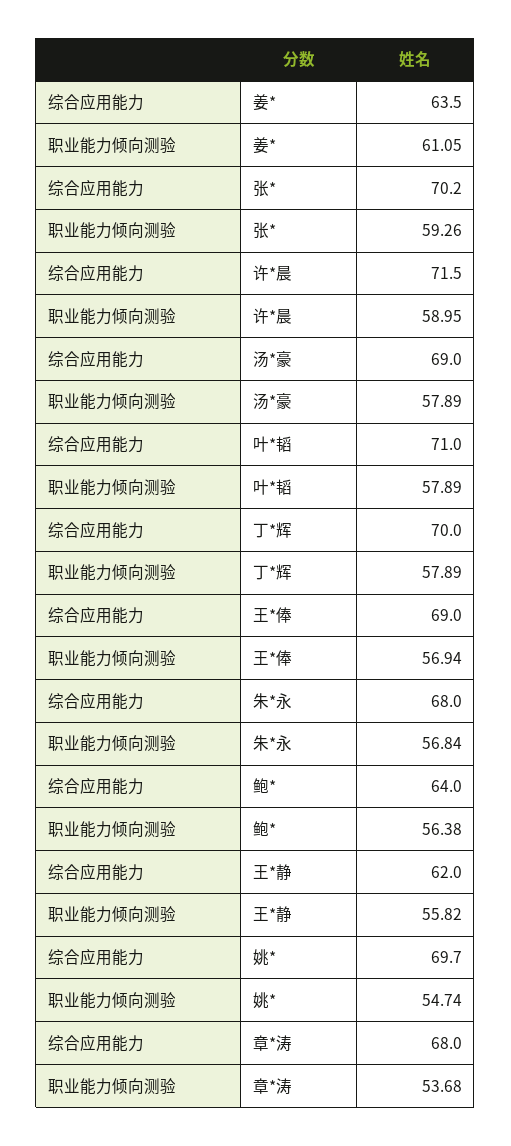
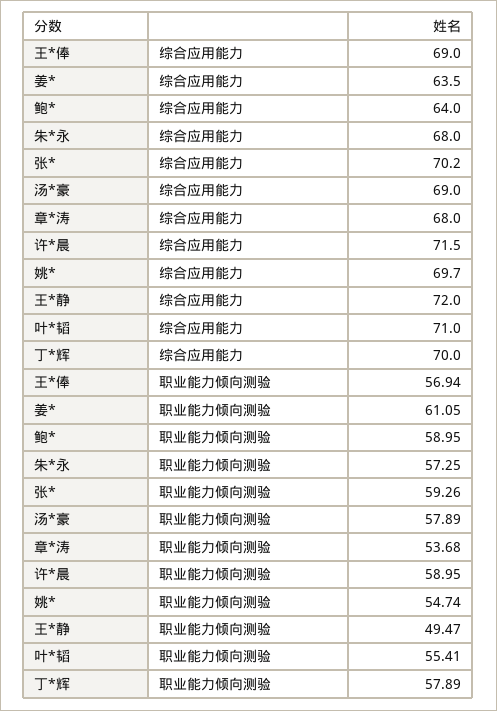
  {
    "综合应用能力": {
      "姜*": 63.5,
      "张*": 70.2,
      "许*晨": 71.5,
      "汤*豪": 69,
      "叶*韬": 71,
      "丁*辉": 70,
      "王*俸": 69,
      "朱*永": 68,
      "鲍*": 64,
-     "王*静": 62,
+     "王*静": 72,
      "姚*": 69.7,
      "章*涛": 68
    },
    "职业能力倾向测验": {
      "姜*": 61.05,
      "张*": 59.26,
      "许*晨": 58.95,
      "汤*豪": 57.89,
-     "叶*韬": 57.89,
+     "叶*韬": 55.41,
      "丁*辉": 57.89,
      "王*俸": 56.94,
-     "朱*永": 56.84,
+     "朱*永": 57.25,
-     "鲍*": 56.38,
+     "鲍*": 58.95,
-     "王*静": 55.82,
+     "王*静": 49.47,
      "姚*": 54.74,
      "章*涛": 53.68
    }
  }

